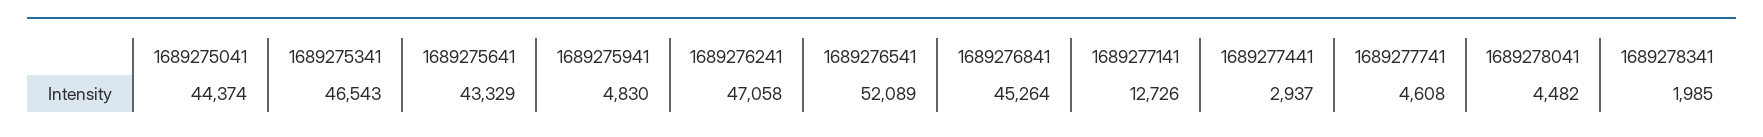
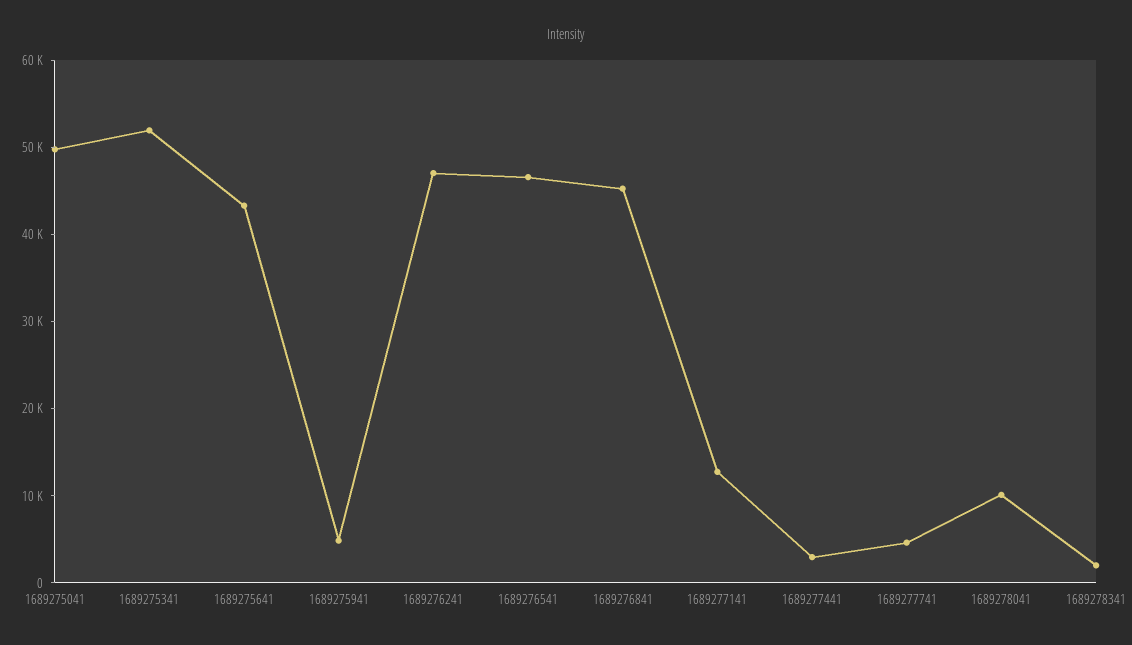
  {
-   "1689275041": 44374,
+   "1689275041": 50000,
-   "1689275341": 46543,
+   "1689275341": 52000,
    "1689275641": 43329,
    "1689275941": 4830,
    "1689276241": 47058,
-   "1689276541": 52089,
+   "1689276541": 46000,
    "1689276841": 45264,
    "1689277141": 12726,
    "1689277441": 2937,
    "1689277741": 4608,
-   "1689278041": 4482,
+   "1689278041": 10000,
    "1689278341": 1985
  }

